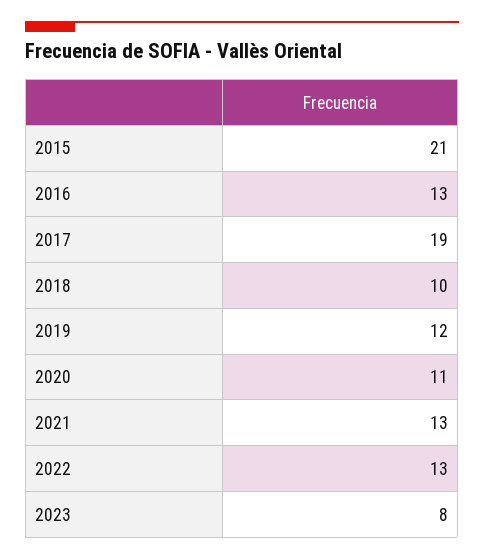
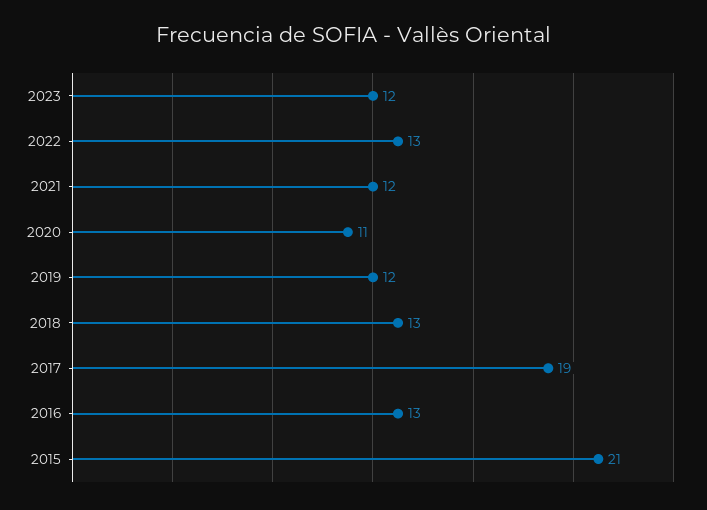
  {
    "2015": 21,
    "2016": 13,
    "2017": 19,
-   "2018": 10,
+   "2018": 13,
    "2019": 12,
    "2020": 11,
-   "2021": 13,
+   "2021": 12,
    "2022": 13,
-   "2023": 8
+   "2023": 12
  }

